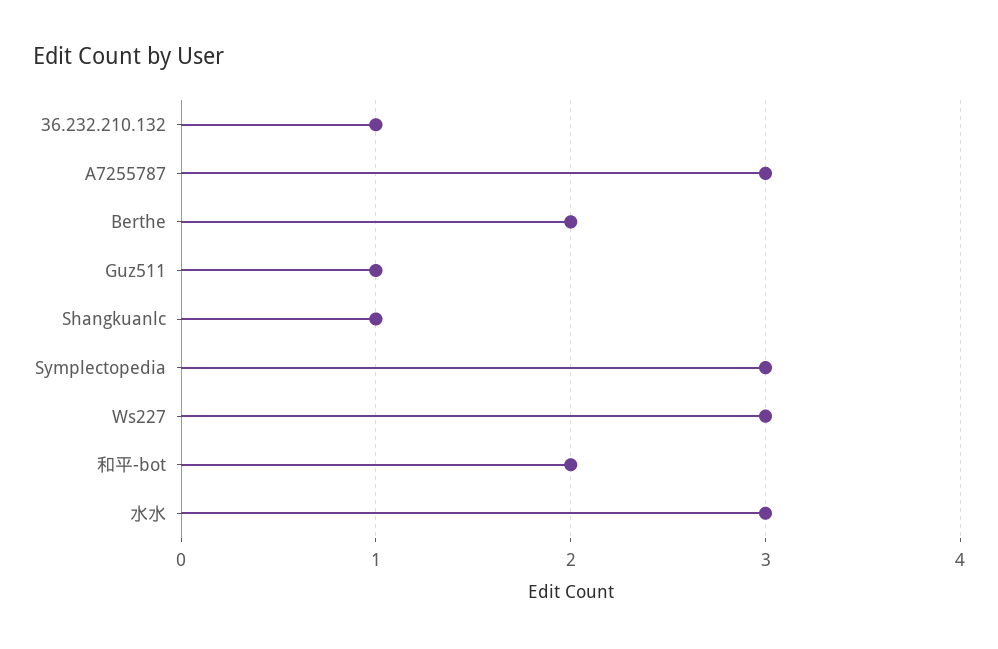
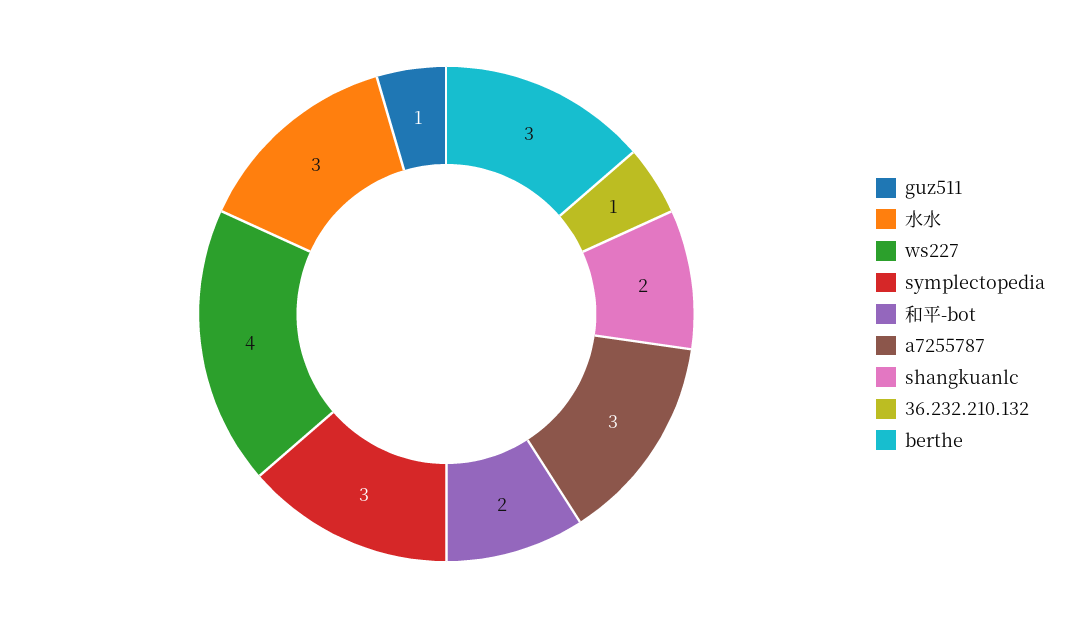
  {
    "36.232.210.132": 1,
    "A7255787": 3,
-   "Berthe": 2,
+   "Berthe": 3,
    "Guz511": 1,
-   "Shangkuanlc": 1,
+   "Shangkuanlc": 2,
    "Symplectopedia": 3,
-   "Ws227": 3,
+   "Ws227": 4,
    "和平-bot": 2,
    "水水": 3
  }

